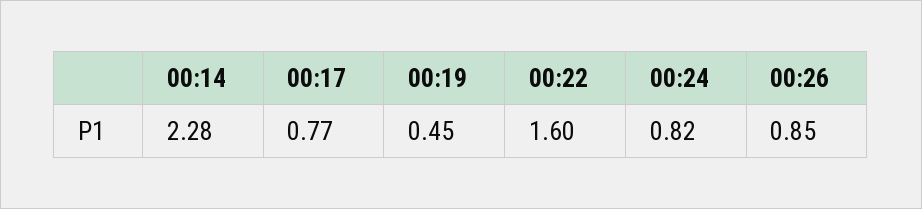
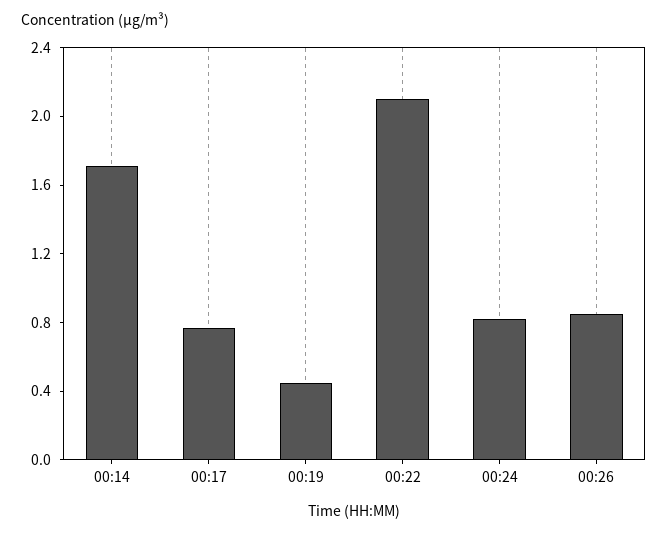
  {
-   "00:14": 2.28,
+   "00:14": 1.7,
    "00:17": 0.77,
    "00:19": 0.45,
-   "00:22": 1.6,
+   "00:22": 2.1,
    "00:24": 0.82,
    "00:26": 0.85
  }

